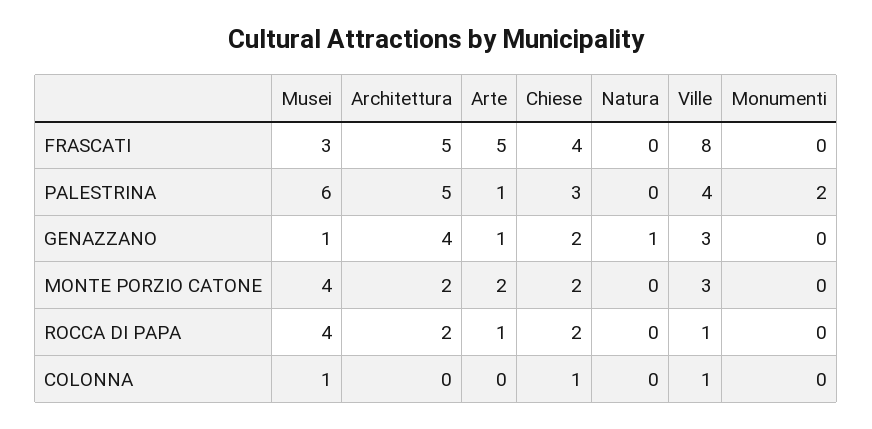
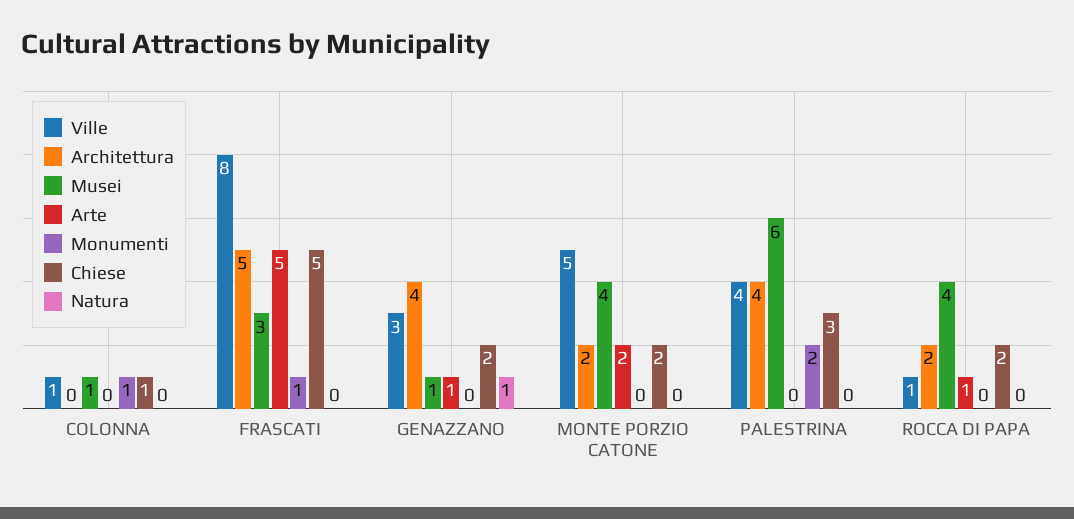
  {
    "Musei": {
      "FRASCATI": 3,
      "PALESTRINA": 6,
      "GENAZZANO": 1,
      "MONTE PORZIO CATONE": 4,
      "ROCCA DI PAPA": 4,
      "COLONNA": 1
    },
    "Architettura": {
      "FRASCATI": 5,
-     "PALESTRINA": 5,
+     "PALESTRINA": 4,
      "GENAZZANO": 4,
      "MONTE PORZIO CATONE": 2,
      "ROCCA DI PAPA": 2,
      "COLONNA": 0
    },
    "Arte": {
      "FRASCATI": 5,
-     "PALESTRINA": 1,
+     "PALESTRINA": 0,
      "GENAZZANO": 1,
      "MONTE PORZIO CATONE": 2,
      "ROCCA DI PAPA": 1,
      "COLONNA": 0
    },
    "Chiese": {
-     "FRASCATI": 4,
+     "FRASCATI": 5,
      "PALESTRINA": 3,
      "GENAZZANO": 2,
      "MONTE PORZIO CATONE": 2,
      "ROCCA DI PAPA": 2,
      "COLONNA": 1
    },
    "Natura": {
      "FRASCATI": 0,
      "PALESTRINA": 0,
      "GENAZZANO": 1,
      "MONTE PORZIO CATONE": 0,
      "ROCCA DI PAPA": 0,
      "COLONNA": 0
    },
    "Ville": {
      "FRASCATI": 8,
      "PALESTRINA": 4,
      "GENAZZANO": 3,
-     "MONTE PORZIO CATONE": 3,
+     "MONTE PORZIO CATONE": 5,
      "ROCCA DI PAPA": 1,
      "COLONNA": 1
    },
    "Monumenti": {
-     "FRASCATI": 0,
+     "FRASCATI": 1,
      "PALESTRINA": 2,
      "GENAZZANO": 0,
      "MONTE PORZIO CATONE": 0,
      "ROCCA DI PAPA": 0,
-     "COLONNA": 0
+     "COLONNA": 1
    }
  }

